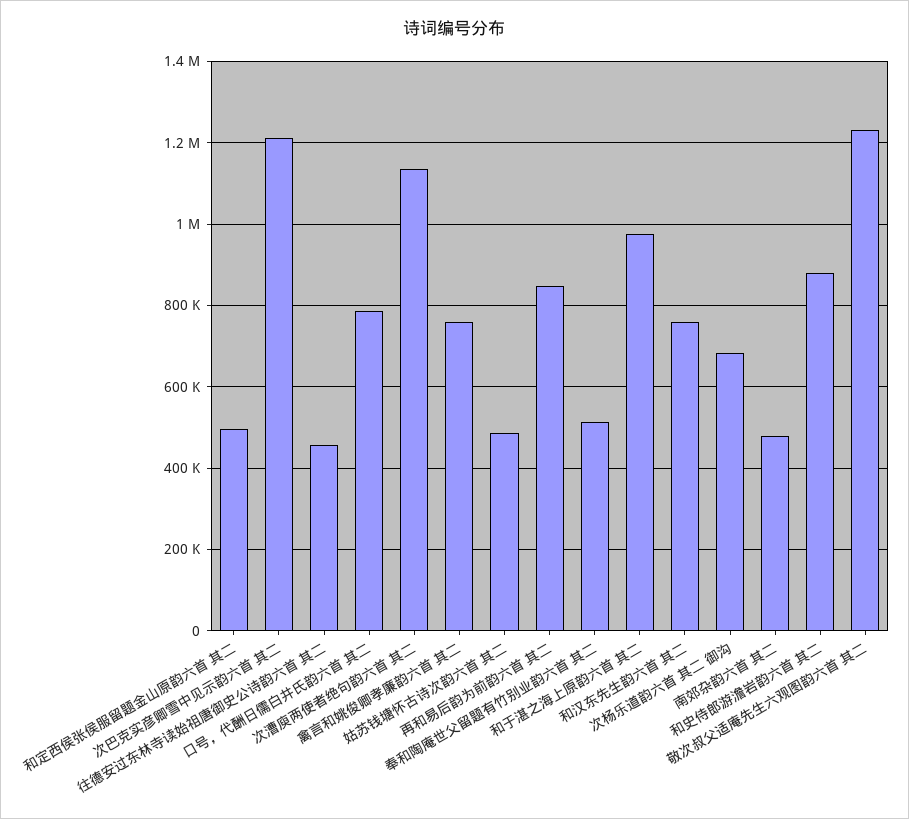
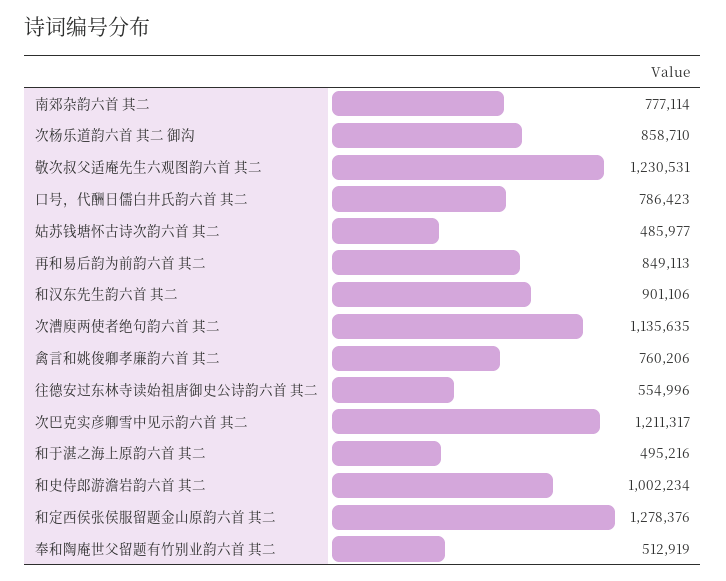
  {
-   "和定西侯张侯服留题金山原韵六首 其二": 500000,
+   "和定西侯张侯服留题金山原韵六首 其二": 1278376,
    "次巴克实彦卿雪中见示韵六首 其二": 1211317,
-   "往德安过东林寺读始祖唐御史公诗韵六首 其二": 460000,
+   "往德安过东林寺读始祖唐御史公诗韵六首 其二": 554996,
    "口号，代酬日儒白井氏韵六首 其二": 786423,
    "次漕庾两使者绝句韵六首 其二": 1135635,
    "禽言和姚俊卿孝廉韵六首 其二": 760206,
    "姑苏钱塘怀古诗次韵六首 其二": 485977,
    "再和易后韵为前韵六首 其二": 849113,
    "奉和陶庵世父留题有竹别业韵六首 其二": 512919,
-   "和于湛之海上原韵六首 其二": 980000,
+   "和于湛之海上原韵六首 其二": 495216,
-   "和汉东先生韵六首 其二": 760000,
+   "和汉东先生韵六首 其二": 901106,
-   "次杨乐道韵六首 其二 御沟": 680000,
+   "次杨乐道韵六首 其二 御沟": 858710,
-   "南郊杂韵六首 其二": 480000,
+   "南郊杂韵六首 其二": 777114,
-   "和史侍郎游澹岩韵六首 其二": 880000,
+   "和史侍郎游澹岩韵六首 其二": 1002234,
    "敬次叔父适庵先生六观图韵六首 其二": 1230531
  }

